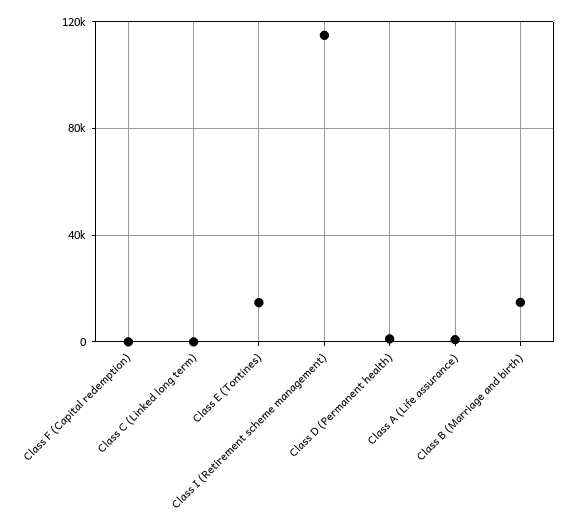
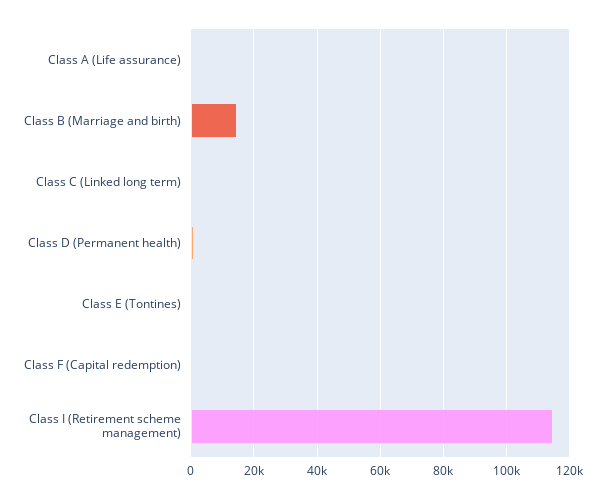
  {
    "Class F (Capital redemption)": 0,
    "Class C (Linked long term)": 0,
-   "Class E (Tontines)": 15000,
+   "Class E (Tontines)": 0,
    "Class I (Retirement scheme management)": 114000,
    "Class D (Permanent health)": 2000,
    "Class A (Life assurance)": 0,
    "Class B (Marriage and birth)": 14000
  }

